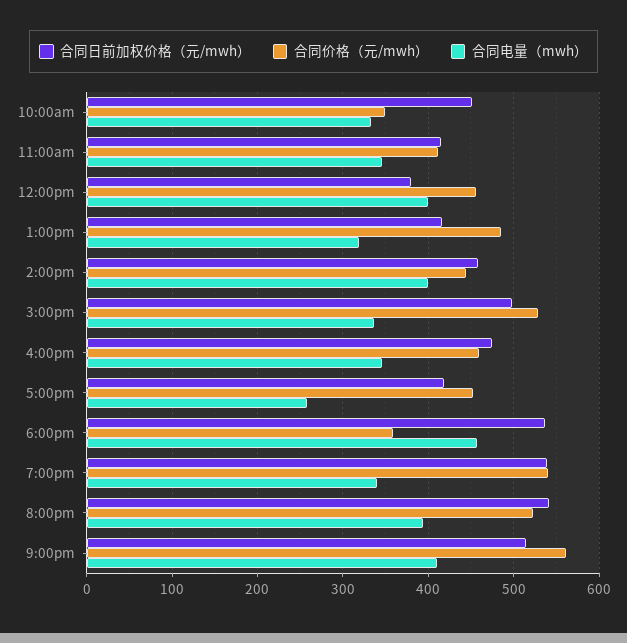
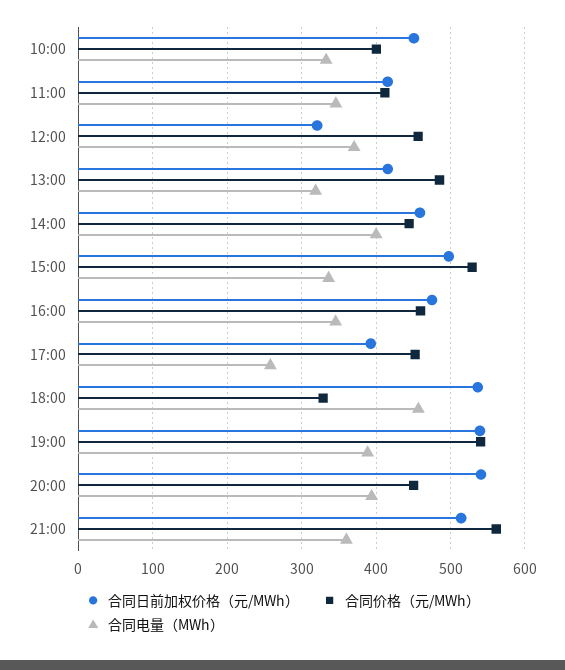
  {
    "合同日前加权价格（元/mwh）": {
      "10:00am": 450,
      "11:00am": 420,
-     "12:00pm": 380,
+     "12:00pm": 320,
      "1:00pm": 420,
      "2:00pm": 460,
      "3:00pm": 500,
      "4:00pm": 480,
-     "5:00pm": 420,
+     "5:00pm": 390,
      "6:00pm": 540,
      "7:00pm": 540,
      "8:00pm": 540,
      "9:00pm": 510
    },
    "合同价格（元/mwh）": {
-     "10:00am": 350,
+     "10:00am": 400,
      "11:00am": 410,
      "12:00pm": 460,
      "1:00pm": 490,
      "2:00pm": 440,
      "3:00pm": 530,
      "4:00pm": 460,
      "5:00pm": 450,
-     "6:00pm": 360,
+     "6:00pm": 330,
      "7:00pm": 540,
-     "8:00pm": 520,
+     "8:00pm": 450,
      "9:00pm": 560
    },
    "合同电量（mwh）": {
      "10:00am": 330,
      "11:00am": 350,
-     "12:00pm": 400,
+     "12:00pm": 370,
      "1:00pm": 320,
      "2:00pm": 400,
      "3:00pm": 340,
      "4:00pm": 350,
      "5:00pm": 260,
      "6:00pm": 460,
-     "7:00pm": 340,
+     "7:00pm": 390,
      "8:00pm": 390,
-     "9:00pm": 410
+     "9:00pm": 360
    }
  }

